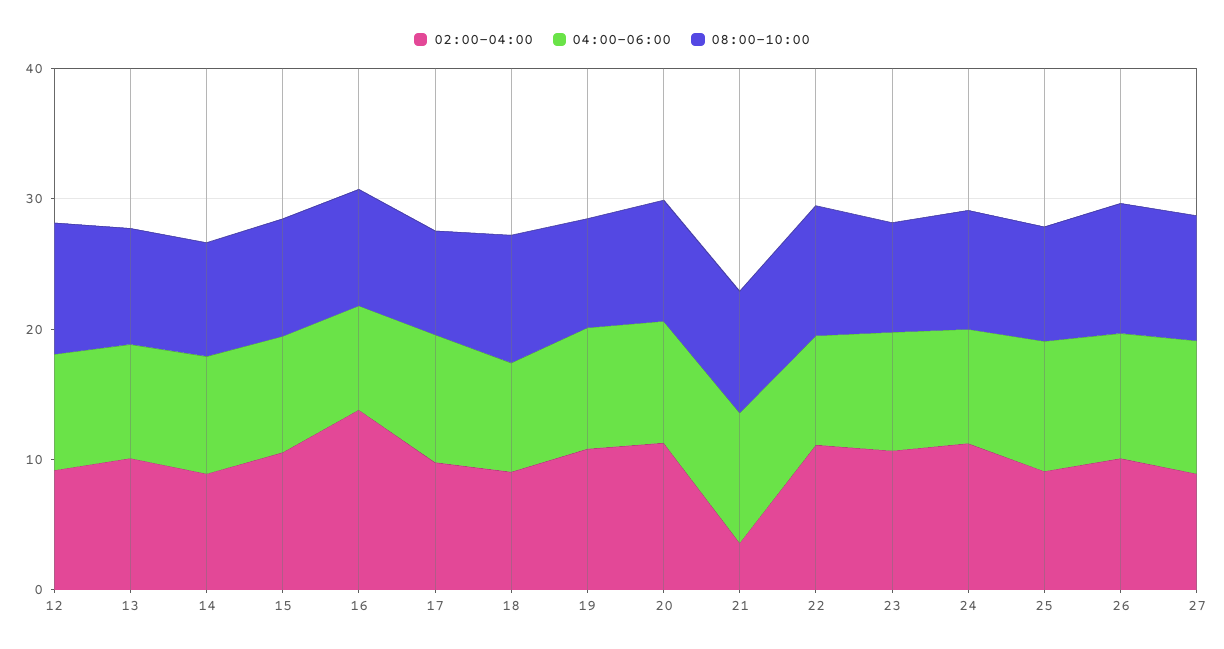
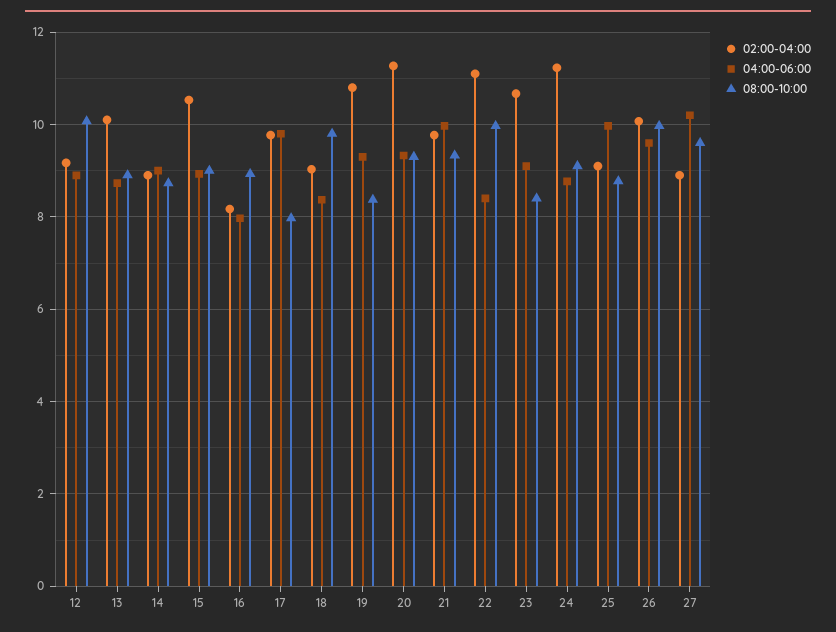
  {
    "02:00-04:00": {
      "12": 9.2,
      "13": 10.2,
      "14": 9,
      "15": 10.6,
-     "16": 14,
+     "16": 8.2,
      "17": 9.8,
      "18": 9,
      "19": 10.8,
      "20": 11.2,
-     "21": 4,
+     "21": 9.8,
      "22": 11.2,
      "23": 10.6,
      "24": 11.2,
      "25": 9.2,
      "26": 10,
      "27": 9
    },
    "04:00-06:00": {
      "12": 9,
      "13": 8.8,
      "14": 9,
      "15": 9,
      "16": 8,
      "17": 9.8,
      "18": 8.4,
      "19": 9.4,
      "20": 9.4,
      "21": 10,
      "22": 8.4,
      "23": 9.2,
      "24": 8.8,
      "25": 10,
      "26": 9.6,
      "27": 10.2
    },
    "08:00-10:00": {
      "12": 10,
      "13": 9,
      "14": 8.8,
      "15": 9,
      "16": 9,
      "17": 8,
      "18": 9.8,
      "19": 8.4,
      "20": 9.4,
      "21": 9.4,
      "22": 10,
      "23": 8.4,
      "24": 9.2,
      "25": 8.8,
      "26": 10,
      "27": 9.6
    }
  }

